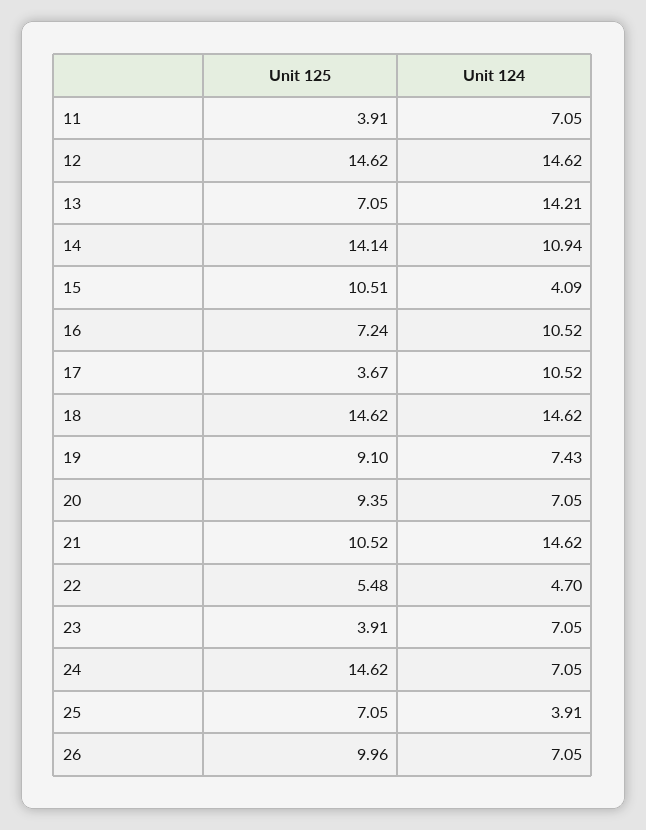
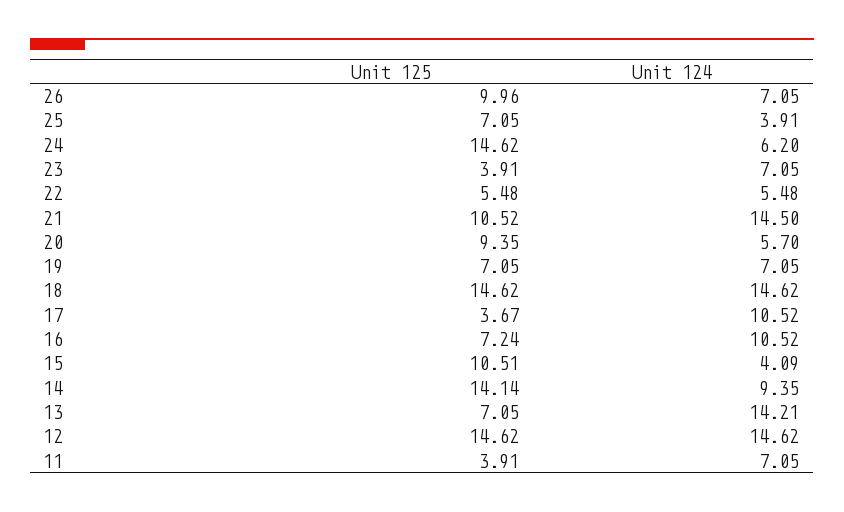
  {
    "Unit 125": {
      "11": 3.91,
      "12": 14.62,
      "13": 7.05,
      "14": 14.14,
      "15": 10.51,
      "16": 7.24,
      "17": 3.67,
      "18": 14.62,
-     "19": 9.1,
+     "19": 7.05,
      "20": 9.35,
      "21": 10.52,
      "22": 5.48,
      "23": 3.91,
      "24": 14.62,
      "25": 7.05,
      "26": 9.96
    },
    "Unit 124": {
      "11": 7.05,
      "12": 14.62,
      "13": 14.21,
-     "14": 10.94,
+     "14": 9.35,
      "15": 4.09,
      "16": 10.52,
      "17": 10.52,
      "18": 14.62,
-     "19": 7.43,
+     "19": 7.05,
-     "20": 7.05,
+     "20": 5.7,
-     "21": 14.62,
+     "21": 14.5,
-     "22": 4.7,
+     "22": 5.48,
      "23": 7.05,
-     "24": 7.05,
+     "24": 6.2,
      "25": 3.91,
      "26": 7.05
    }
  }

